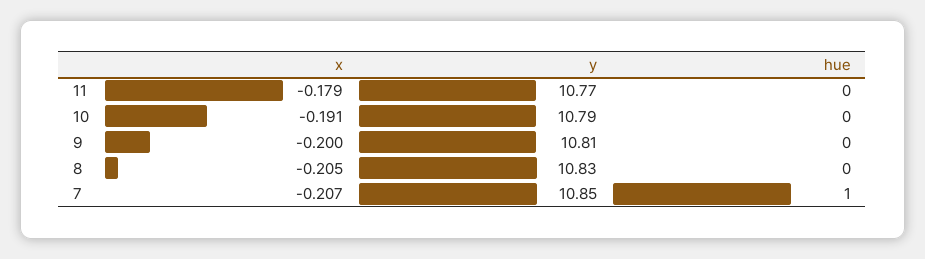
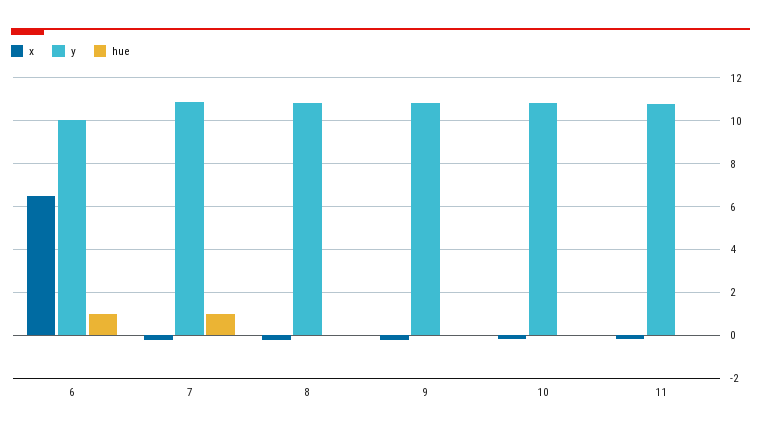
  {
    "x": {
      "11": -0.179,
      "10": -0.191,
      "9": -0.2,
      "8": -0.205,
-     "7": -0.207
+     "7": -0.207,
+     "6": 6.5
    },
    "y": {
      "11": 10.77,
      "10": 10.79,
      "9": 10.81,
      "8": 10.83,
-     "7": 10.85
+     "7": 10.85,
+     "6": 10
    },
    "hue": {
      "11": 0,
      "10": 0,
      "9": 0,
      "8": 0,
-     "7": 1
+     "7": 1,
+     "6": 1
    }
  }

